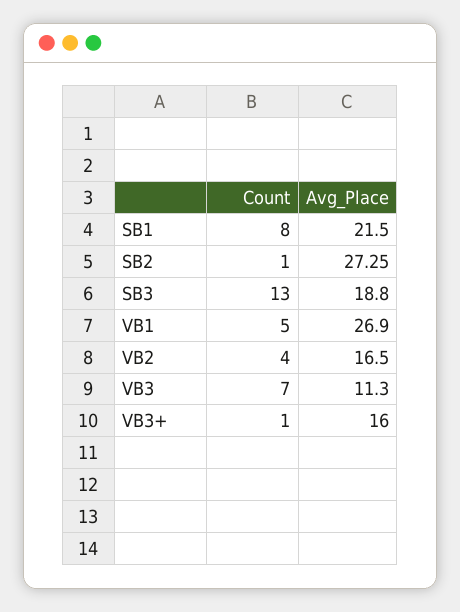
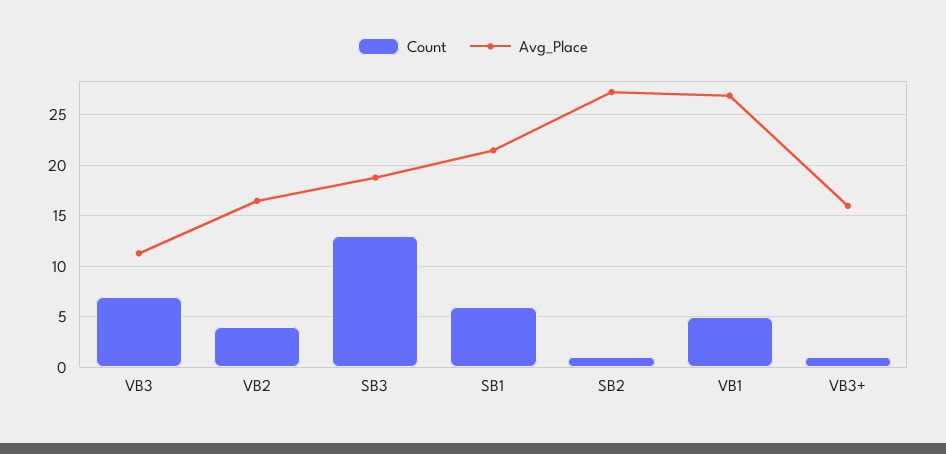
  {
    "Count": {
-     "SB1": 8,
+     "SB1": 6,
      "SB2": 1,
      "SB3": 13,
      "VB1": 5,
      "VB2": 4,
      "VB3": 7,
      "VB3+": 1
    },
    "Avg_Place": {
      "SB1": 21.5,
      "SB2": 27.25,
      "SB3": 18.8,
      "VB1": 26.9,
      "VB2": 16.5,
      "VB3": 11.3,
      "VB3+": 16
    }
  }

